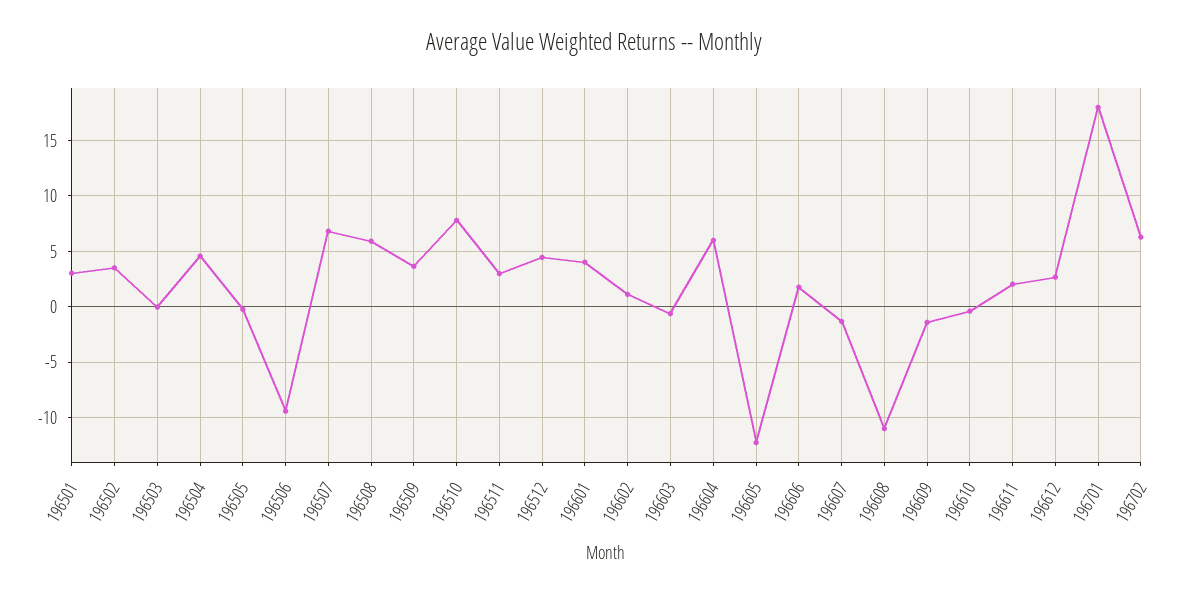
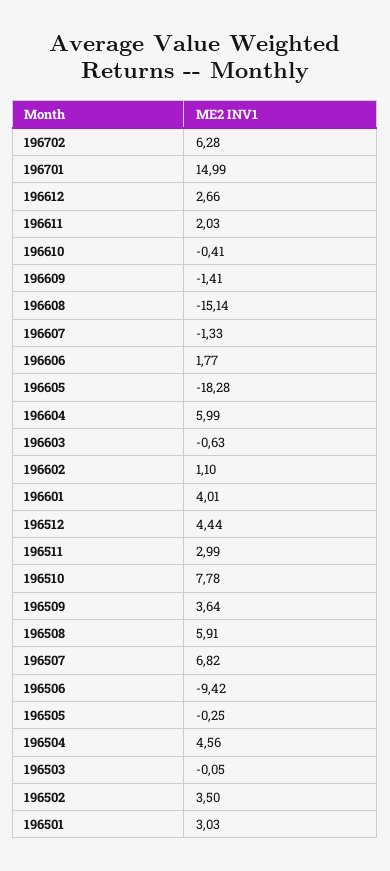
  {
    "196501": 3.03,
    "196502": 3.5,
    "196503": -0.05,
    "196504": 4.56,
    "196505": -0.25,
    "196506": -9.42,
    "196507": 6.82,
    "196508": 5.91,
    "196509": 3.64,
    "196510": 7.78,
    "196511": 2.99,
    "196512": 4.44,
    "196601": 4.01,
    "196602": 1.1,
    "196603": -0.63,
    "196604": 5.99,
-   "196605": -12,
+   "196605": -18.28,
    "196606": 1.77,
    "196607": -1.33,
-   "196608": -11,
+   "196608": -15.14,
    "196609": -1.41,
    "196610": -0.41,
    "196611": 2.03,
    "196612": 2.66,
-   "196701": 18,
+   "196701": 14.99,
    "196702": 6.28
  }

